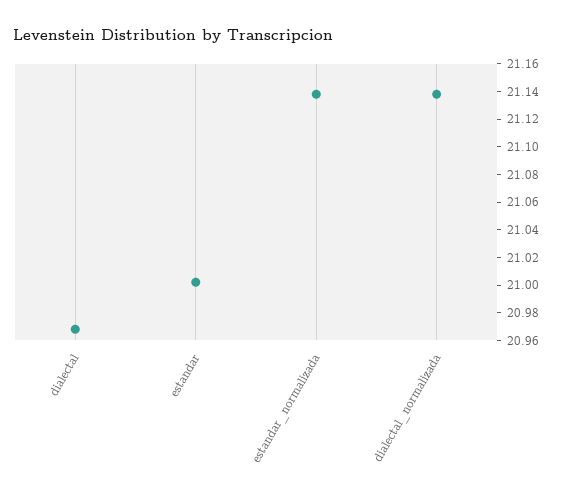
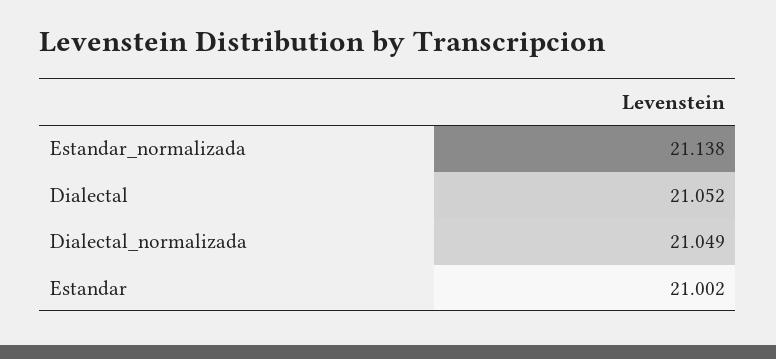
  {
-   "dialectal": 20.97,
+   "dialectal": 21.052,
    "estandar": 21.002,
    "estandar_normalizada": 21.138,
-   "dialectal_normalizada": 21.14
+   "dialectal_normalizada": 21.049
  }

